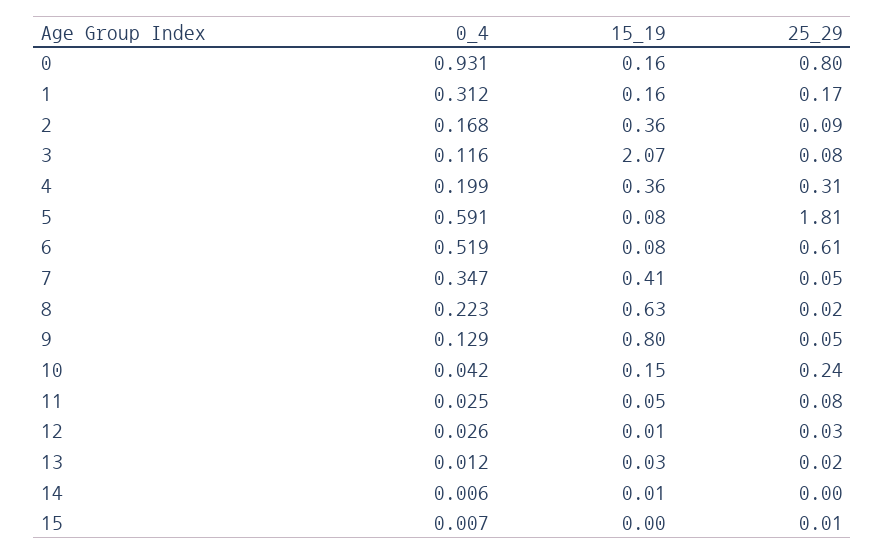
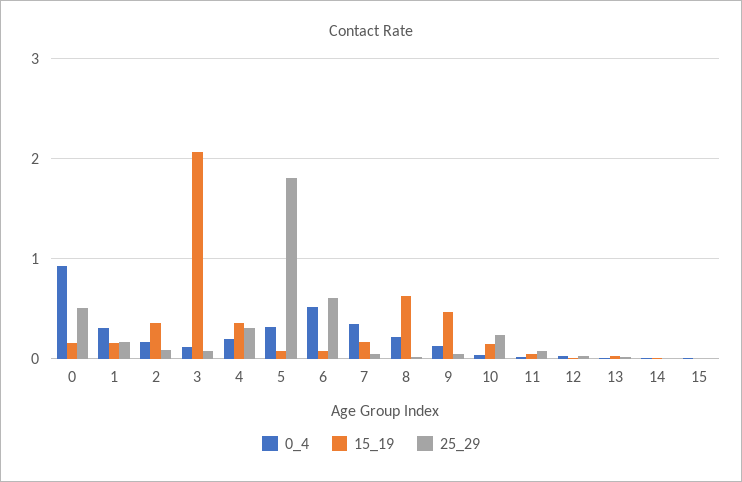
  {
    "0_4": {
      "0": 0.931,
      "1": 0.312,
      "2": 0.168,
      "3": 0.116,
      "4": 0.199,
-     "5": 0.591,
+     "5": 0.3,
      "6": 0.519,
      "7": 0.347,
      "8": 0.223,
      "9": 0.129,
      "10": 0.042,
      "11": 0.025,
      "12": 0.026,
      "13": 0.012,
      "14": 0.006,
      "15": 0.007
    },
    "15_19": {
      "0": 0.16,
      "1": 0.16,
      "2": 0.36,
      "3": 2.07,
      "4": 0.36,
      "5": 0.08,
      "6": 0.08,
-     "7": 0.41,
+     "7": 0.2,
      "8": 0.63,
-     "9": 0.8,
+     "9": 0.5,
      "10": 0.15,
      "11": 0.05,
      "12": 0.01,
      "13": 0.03,
      "14": 0.01,
      "15": 0
    },
    "25_29": {
-     "0": 0.8,
+     "0": 0.5,
      "1": 0.17,
      "2": 0.09,
      "3": 0.08,
      "4": 0.31,
      "5": 1.81,
      "6": 0.61,
      "7": 0.05,
      "8": 0.02,
      "9": 0.05,
      "10": 0.24,
      "11": 0.08,
      "12": 0.03,
      "13": 0.02,
      "14": 0,
      "15": 0.01
    }
  }

